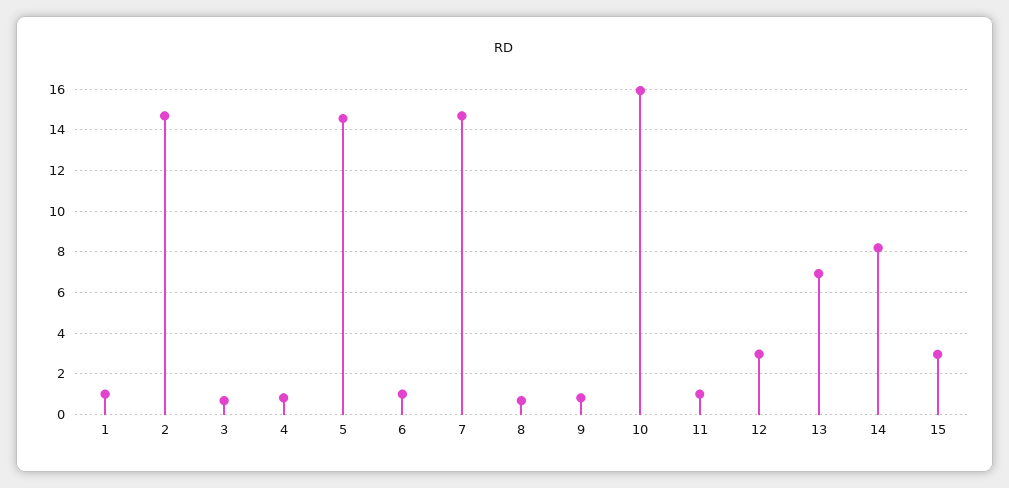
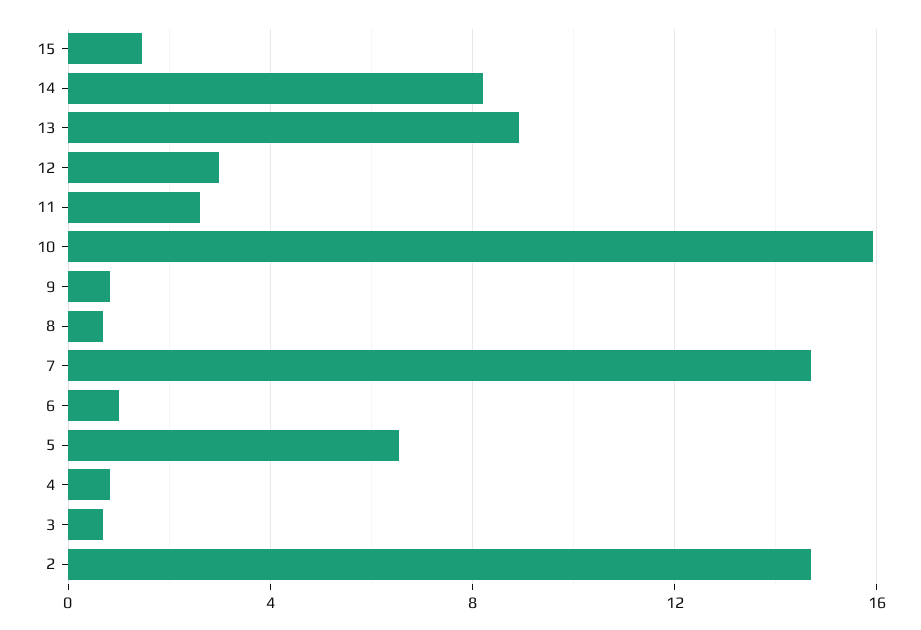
  {
-   "1": 1,
    "2": 14.5,
    "3": 0.5,
    "4": 1,
-   "5": 14.5,
+   "5": 6.5,
    "6": 1,
    "7": 14.5,
    "8": 0.5,
    "9": 1,
    "10": 16,
-   "11": 1,
+   "11": 2.5,
    "12": 3,
-   "13": 7,
+   "13": 9,
    "14": 8,
-   "15": 3
+   "15": 1.5
  }

